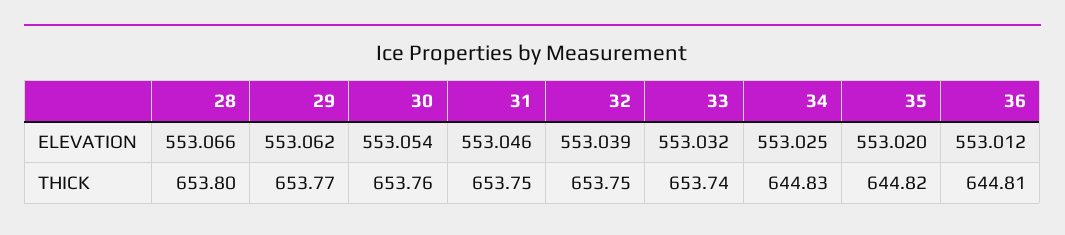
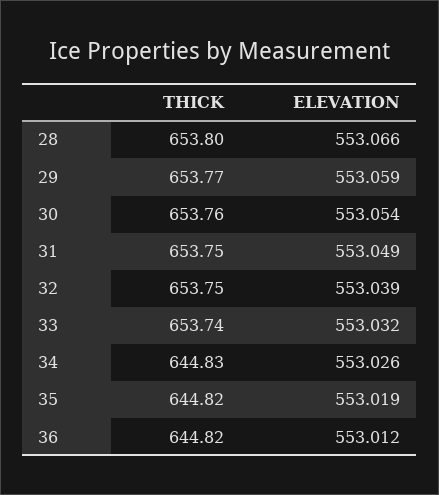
  {
    "28": {
      "ELEVATION": 553.066,
      "THICK": 653.8
    },
    "29": {
-     "ELEVATION": 553.062,
+     "ELEVATION": 553.059,
      "THICK": 653.77
    },
    "30": {
      "ELEVATION": 553.054,
      "THICK": 653.76
    },
    "31": {
-     "ELEVATION": 553.046,
+     "ELEVATION": 553.049,
      "THICK": 653.75
    },
    "32": {
      "ELEVATION": 553.039,
      "THICK": 653.75
    },
    "33": {
      "ELEVATION": 553.032,
      "THICK": 653.74
    },
    "34": {
-     "ELEVATION": 553.025,
+     "ELEVATION": 553.026,
      "THICK": 644.83
    },
    "35": {
-     "ELEVATION": 553.02,
+     "ELEVATION": 553.019,
      "THICK": 644.82
    },
    "36": {
      "ELEVATION": 553.012,
-     "THICK": 644.81
+     "THICK": 644.82
    }
  }

